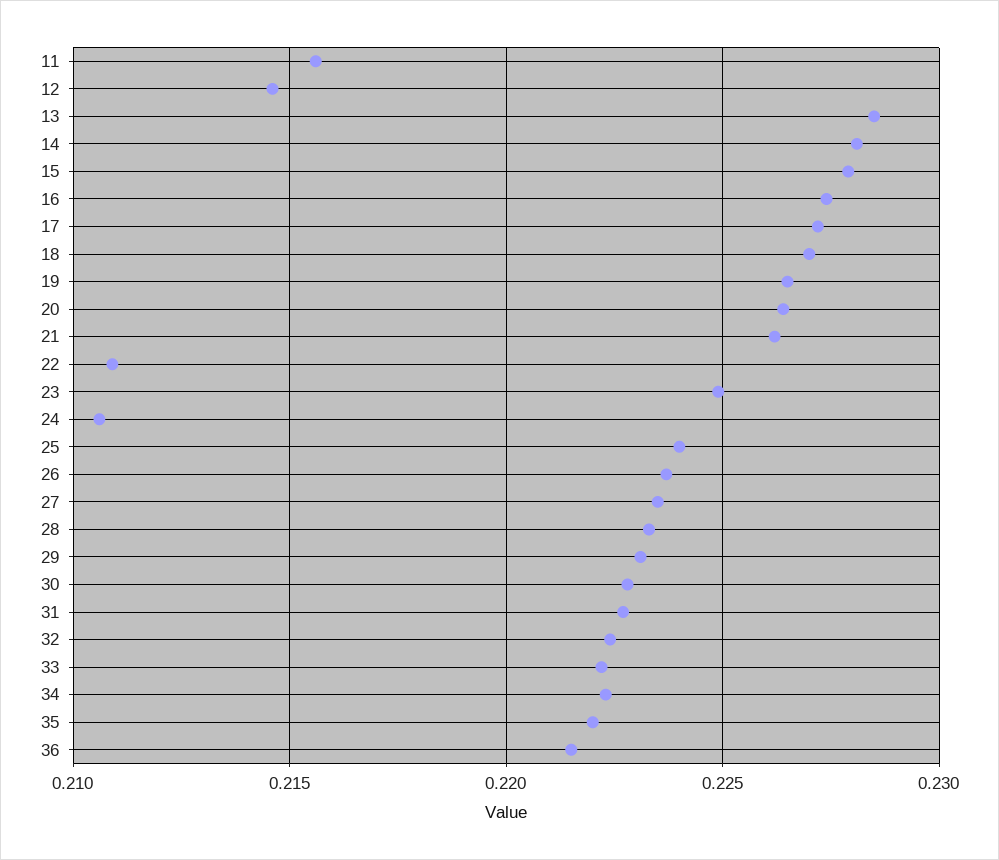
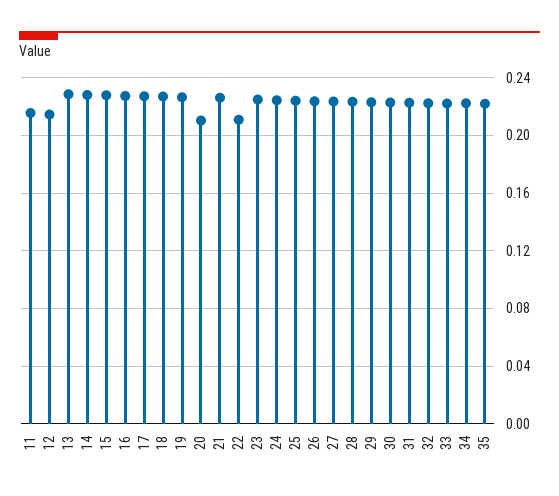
  {
    "11": 0.2155,
    "12": 0.2145,
    "13": 0.2285,
    "14": 0.228,
    "15": 0.228,
    "16": 0.2275,
    "17": 0.227,
    "18": 0.227,
    "19": 0.2265,
-   "20": 0.2265,
+   "20": 0.21,
    "21": 0.226,
    "22": 0.211,
    "23": 0.225,
-   "24": 0.2105,
+   "24": 0.225,
    "25": 0.224,
    "26": 0.2235,
    "27": 0.2235,
    "28": 0.2235,
    "29": 0.223,
    "30": 0.223,
    "31": 0.2225,
    "32": 0.2225,
    "33": 0.222,
    "34": 0.2225,
-   "35": 0.222,
+   "35": 0.222
-   "36": 0.2215
  }

